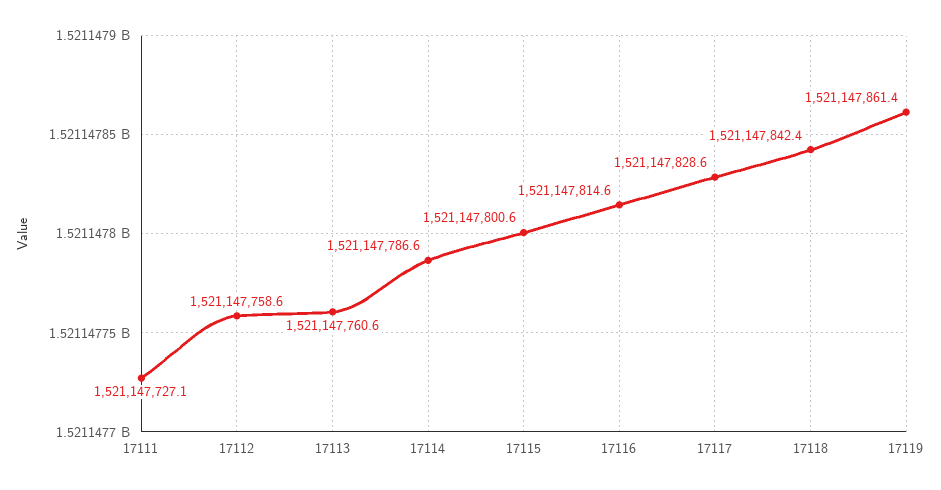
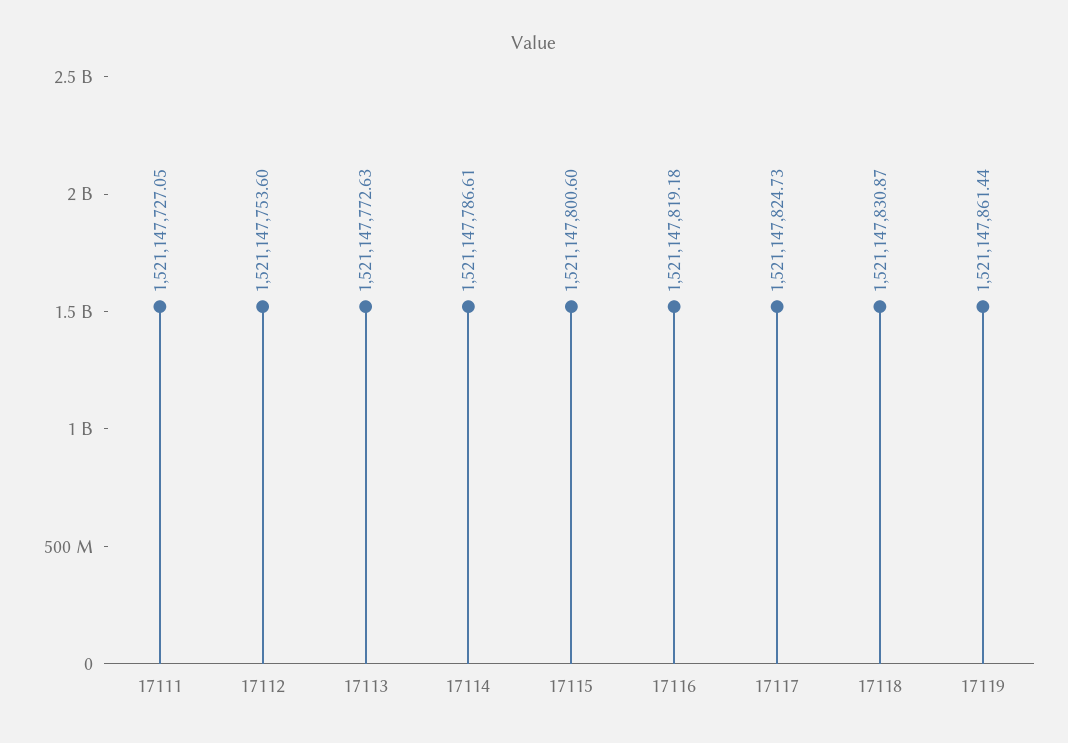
  {
    "17111": 1521147727.05,
-   "17112": 1521147758.6,
+   "17112": 1521147753.6,
-   "17113": 1521147760.6,
+   "17113": 1521147772.63,
    "17114": 1521147786.61,
    "17115": 1521147800.6,
-   "17116": 1521147814.6,
+   "17116": 1521147819.18,
-   "17117": 1521147828.6,
+   "17117": 1521147824.73,
-   "17118": 1521147842.4,
+   "17118": 1521147830.87,
    "17119": 1521147861.44
  }

